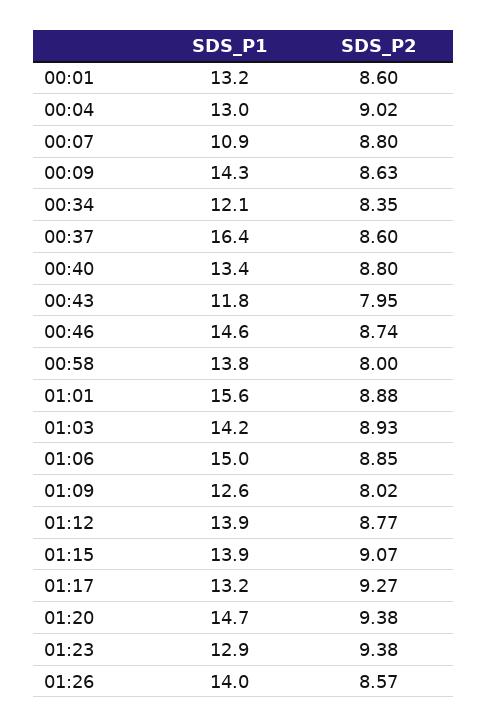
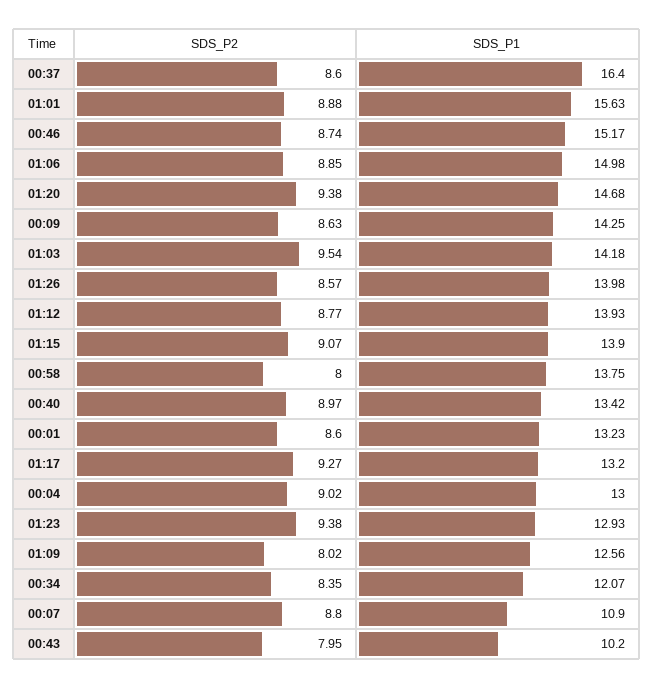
  {
    "SDS_P1": {
      "00:01": 13.23,
      "00:04": 13,
      "00:07": 10.9,
      "00:09": 14.25,
      "00:34": 12.07,
      "00:37": 16.4,
      "00:40": 13.42,
-     "00:43": 11.8,
+     "00:43": 10.2,
-     "00:46": 14.6,
+     "00:46": 15.17,
      "00:58": 13.75,
      "01:01": 15.63,
      "01:03": 14.18,
      "01:06": 14.98,
      "01:09": 12.56,
      "01:12": 13.93,
      "01:15": 13.9,
      "01:17": 13.2,
      "01:20": 14.68,
      "01:23": 12.93,
      "01:26": 13.98
    },
    "SDS_P2": {
      "00:01": 8.6,
      "00:04": 9.02,
      "00:07": 8.8,
      "00:09": 8.63,
      "00:34": 8.35,
      "00:37": 8.6,
-     "00:40": 8.8,
+     "00:40": 8.97,
      "00:43": 7.95,
      "00:46": 8.74,
      "00:58": 8,
      "01:01": 8.88,
-     "01:03": 8.93,
+     "01:03": 9.54,
      "01:06": 8.85,
      "01:09": 8.02,
      "01:12": 8.77,
      "01:15": 9.07,
      "01:17": 9.27,
      "01:20": 9.38,
      "01:23": 9.38,
      "01:26": 8.57
    }
  }

